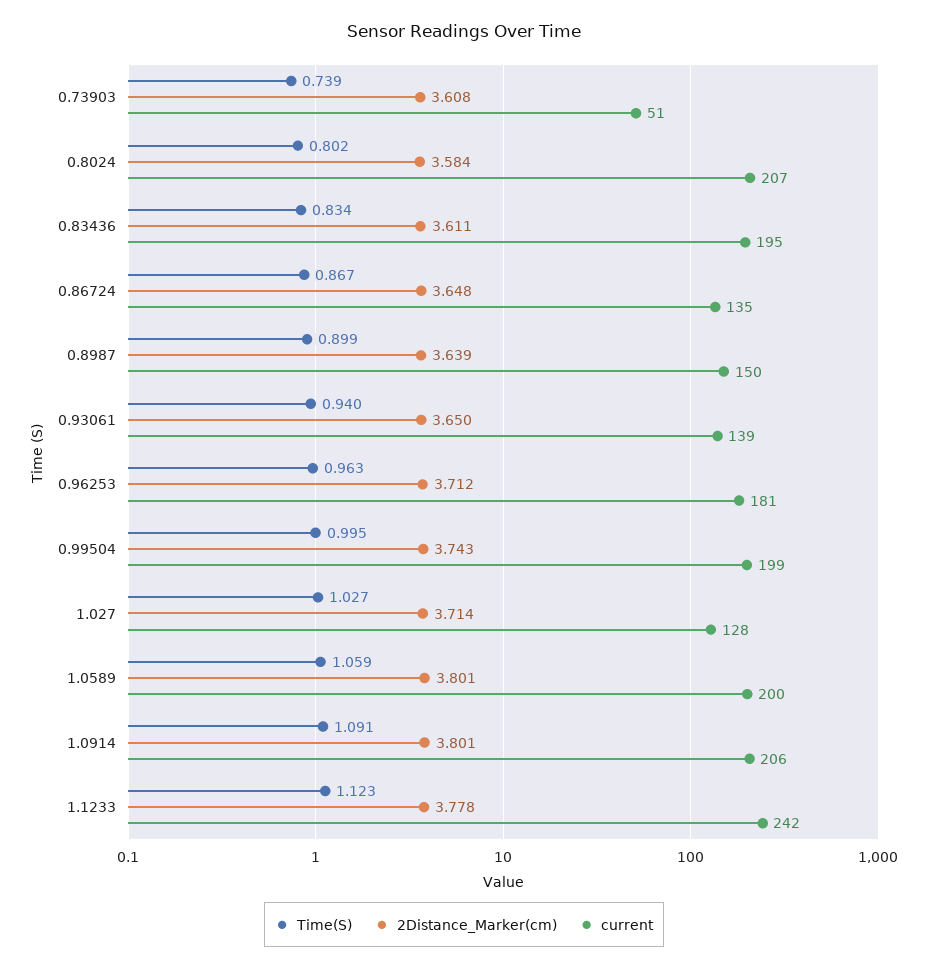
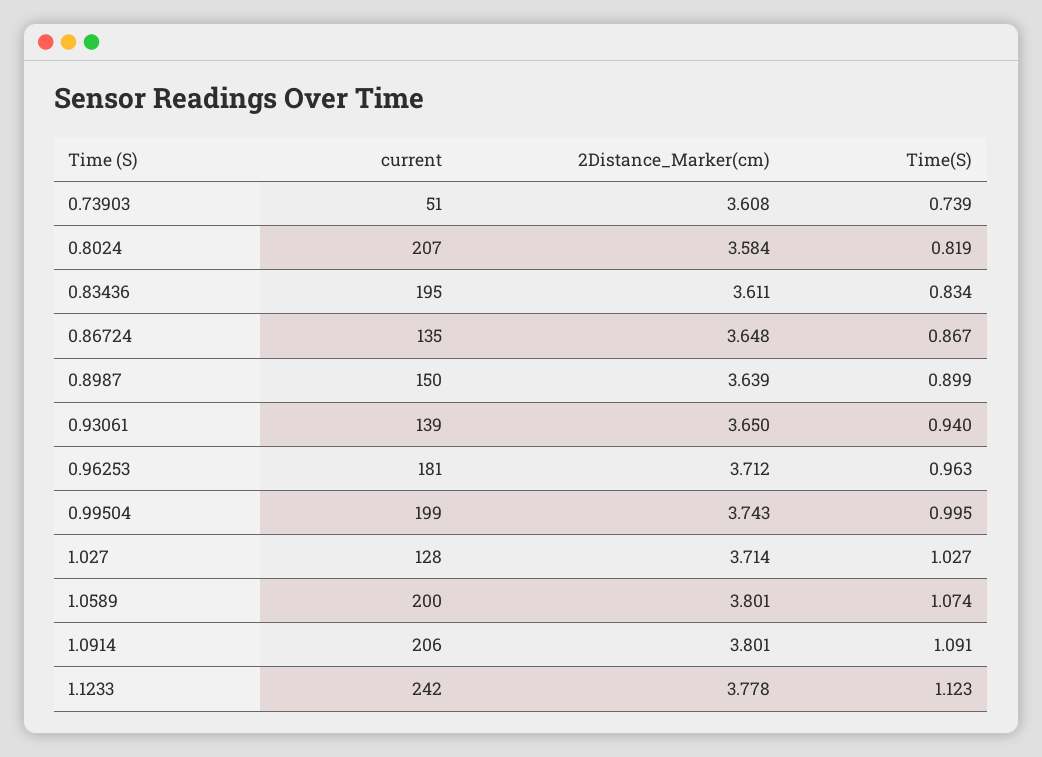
  {
    "Time(S)": {
      "0.73903": 0.739,
-     "0.8024": 0.802,
+     "0.8024": 0.819,
      "0.83436": 0.834,
      "0.86724": 0.867,
      "0.8987": 0.899,
      "0.93061": 0.94,
      "0.96253": 0.963,
      "0.99504": 0.995,
      "1.027": 1.027,
-     "1.0589": 1.059,
+     "1.0589": 1.074,
      "1.0914": 1.091,
      "1.1233": 1.123
    },
    "2Distance_Marker(cm)": {
      "0.73903": 3.608,
      "0.8024": 3.584,
      "0.83436": 3.611,
      "0.86724": 3.648,
      "0.8987": 3.639,
      "0.93061": 3.65,
      "0.96253": 3.712,
      "0.99504": 3.743,
      "1.027": 3.714,
      "1.0589": 3.801,
      "1.0914": 3.801,
      "1.1233": 3.778
    },
    "current": {
      "0.73903": 51,
      "0.8024": 207,
      "0.83436": 195,
      "0.86724": 135,
      "0.8987": 150,
      "0.93061": 139,
      "0.96253": 181,
      "0.99504": 199,
      "1.027": 128,
      "1.0589": 200,
      "1.0914": 206,
      "1.1233": 242
    }
  }

